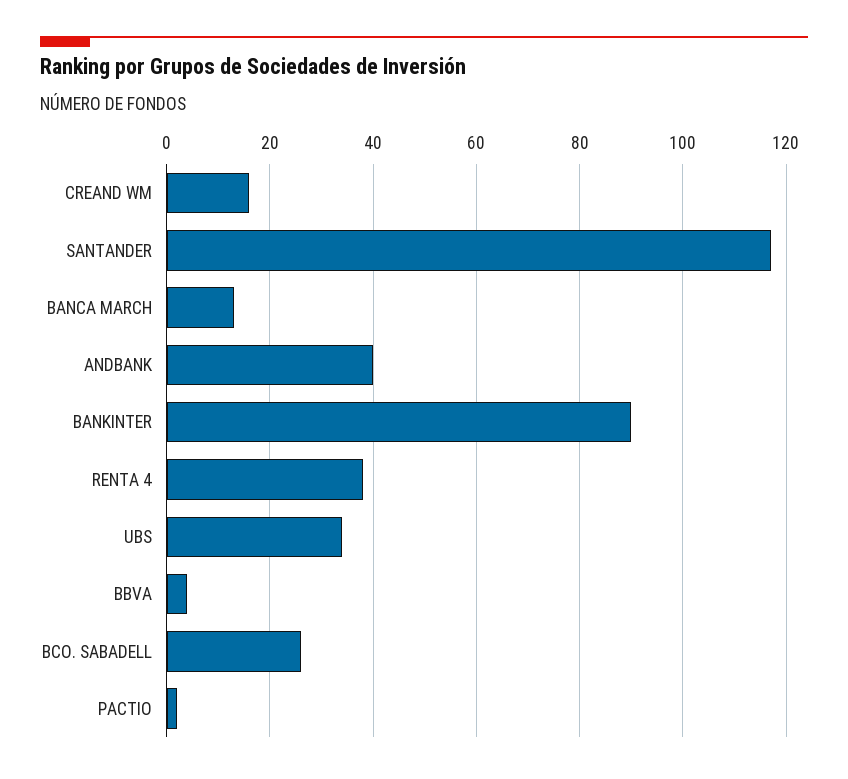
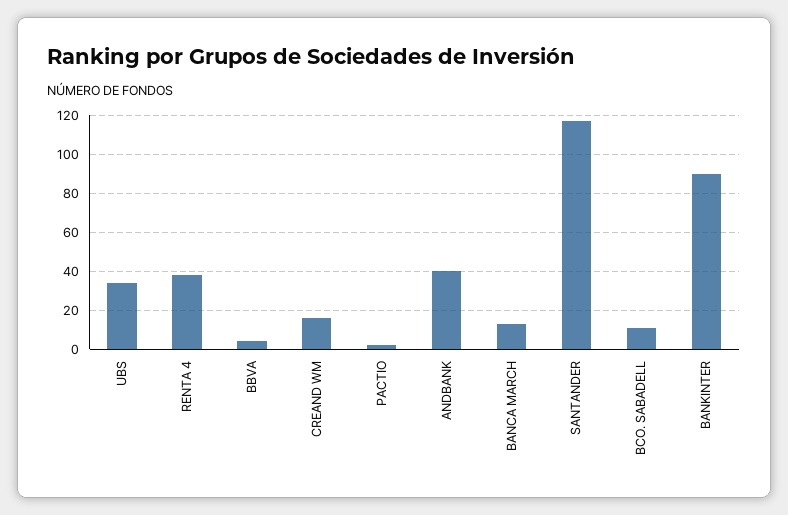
  {
    "CREAND WM": 15,
    "SANTANDER": 115,
    "BANCA MARCH": 15,
    "ANDBANK": 40,
    "BANKINTER": 90,
    "RENTA 4": 40,
    "UBS": 35,
    "BBVA": 5,
-   "BCO. SABADELL": 25,
+   "BCO. SABADELL": 10,
    "PACTIO": 0
  }

